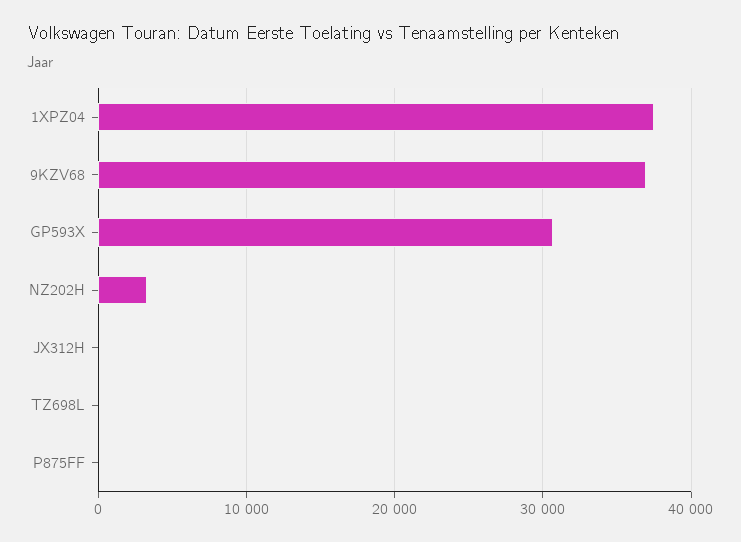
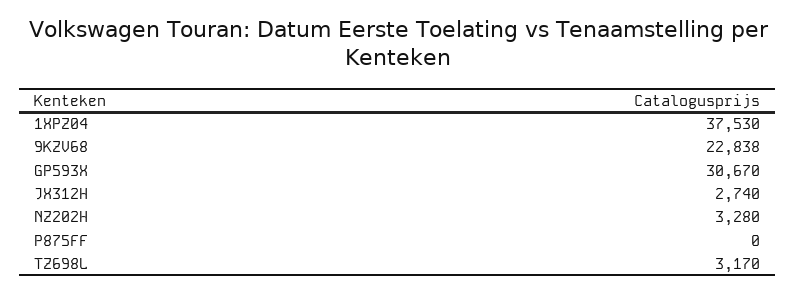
  {
    "1XPZ04": 37530,
-   "9KZV68": 37000,
+   "9KZV68": 22838,
    "GP593X": 30670,
    "NZ202H": 3280,
-   "JX312H": 0,
+   "JX312H": 2740,
-   "TZ698L": 0,
+   "TZ698L": 3170,
    "P875FF": 0
  }

